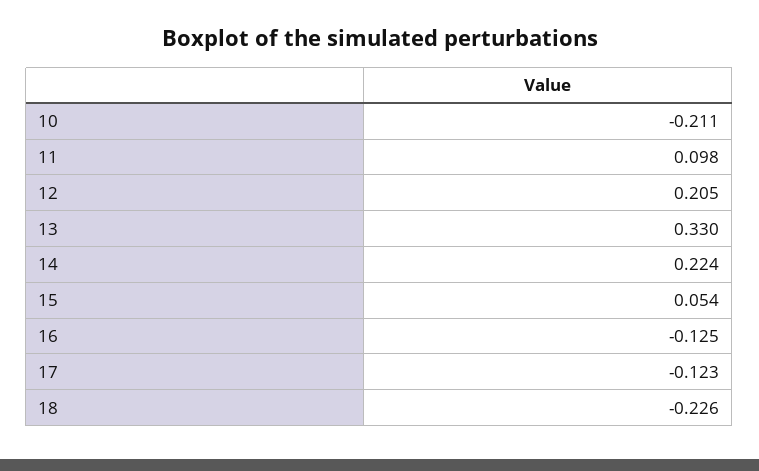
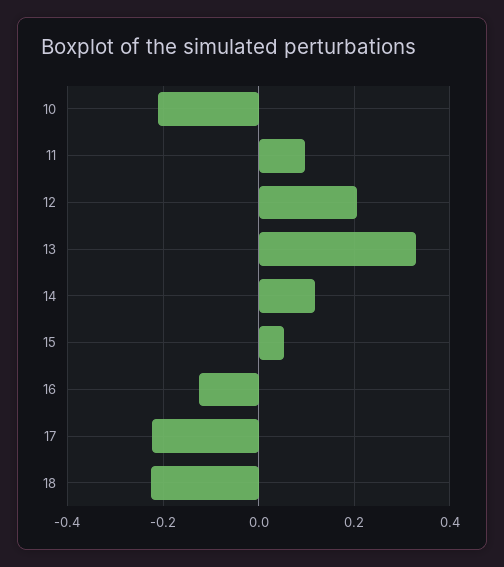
  {
    "10": -0.211,
    "11": 0.098,
    "12": 0.205,
    "13": 0.33,
-   "14": 0.224,
+   "14": 0.12,
    "15": 0.054,
    "16": -0.125,
-   "17": -0.123,
+   "17": -0.22,
    "18": -0.226
  }

